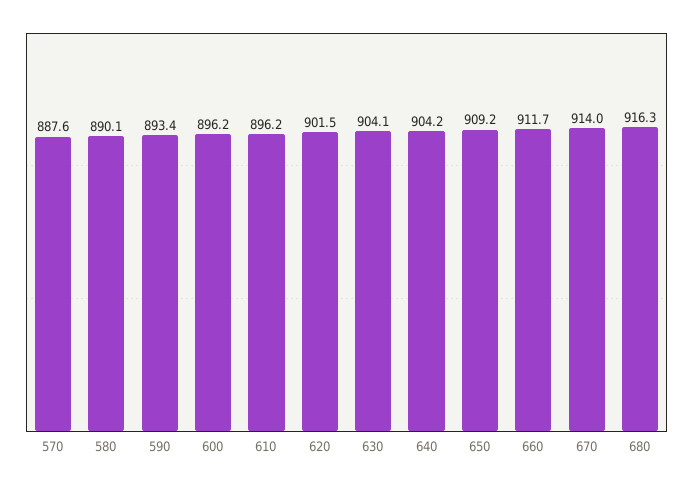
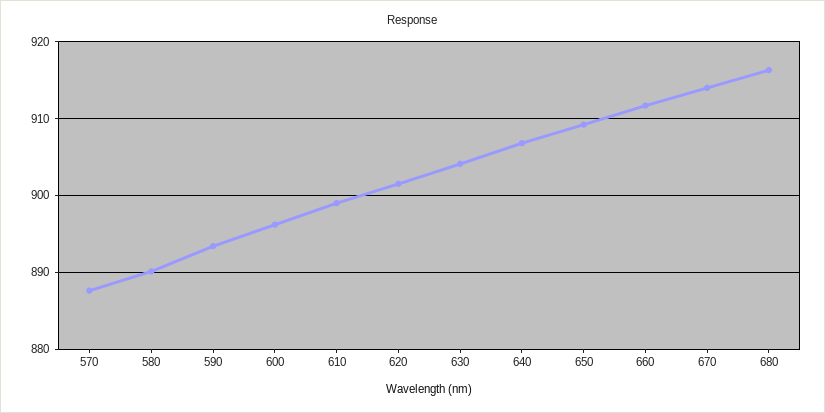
  {
    "570": 887.6,
    "580": 890.1,
    "590": 893.4,
    "600": 896.2,
-   "610": 896.2,
+   "610": 899,
    "620": 901.5,
    "630": 904.1,
-   "640": 904.2,
+   "640": 907,
    "650": 909.2,
    "660": 911.7,
    "670": 914,
    "680": 916.3
  }

